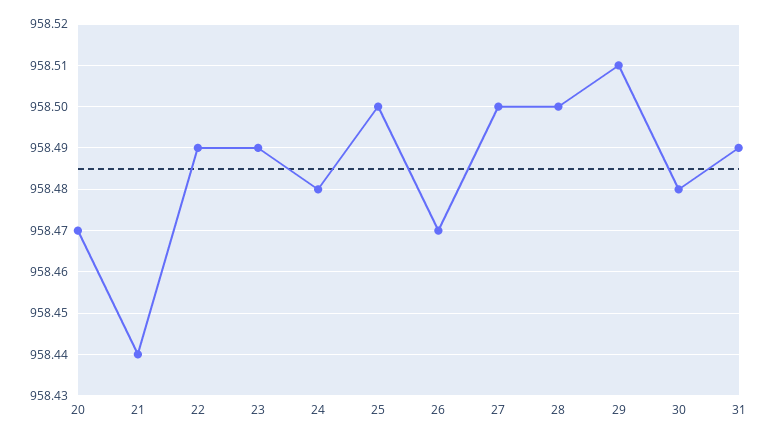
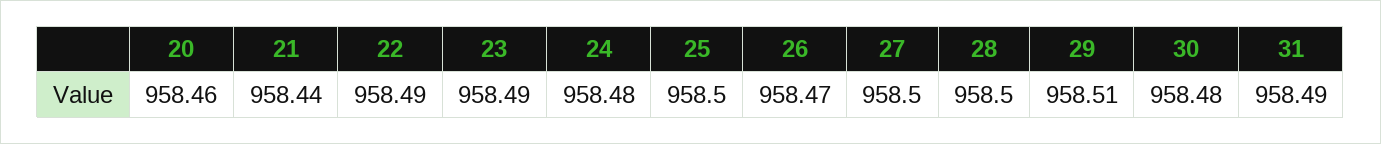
  {
-   "20": 958.47,
+   "20": 958.46,
    "21": 958.44,
    "22": 958.49,
    "23": 958.49,
    "24": 958.48,
    "25": 958.5,
    "26": 958.47,
    "27": 958.5,
    "28": 958.5,
    "29": 958.51,
    "30": 958.48,
    "31": 958.49
  }

